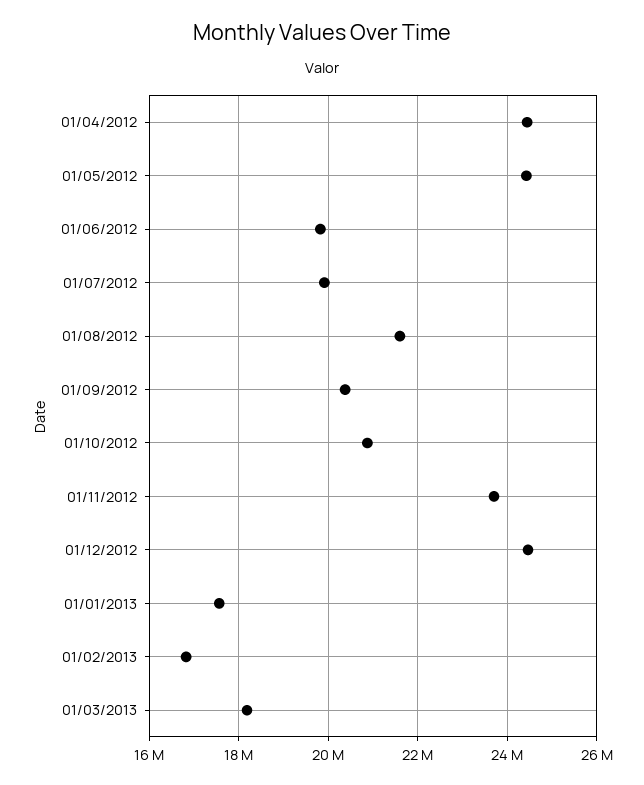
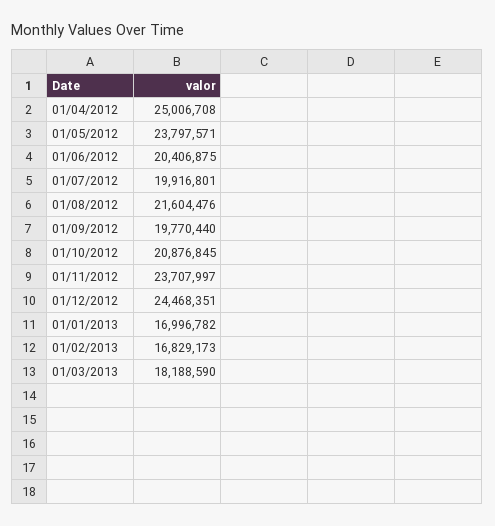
  {
-   "01/04/2012": 24400000,
+   "01/04/2012": 25006708,
-   "01/05/2012": 24400000,
+   "01/05/2012": 23797571,
-   "01/06/2012": 19800000,
+   "01/06/2012": 20406875,
    "01/07/2012": 19916801,
    "01/08/2012": 21604476,
-   "01/09/2012": 20400000,
+   "01/09/2012": 19770440,
    "01/10/2012": 20876845,
    "01/11/2012": 23707997,
    "01/12/2012": 24468351,
-   "01/01/2013": 17600000,
+   "01/01/2013": 16996782,
    "01/02/2013": 16829173,
    "01/03/2013": 18188590
  }

